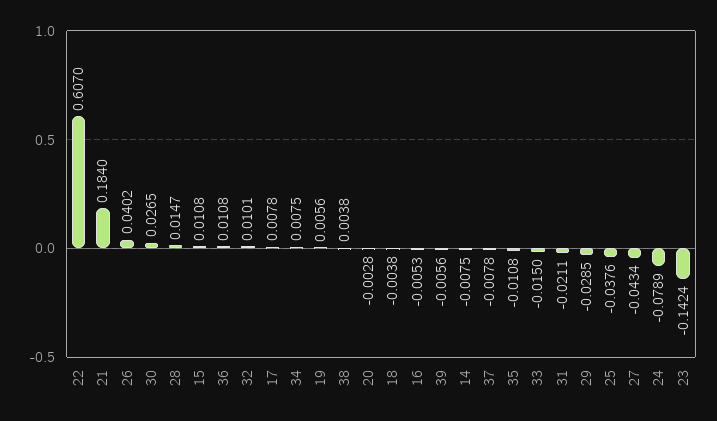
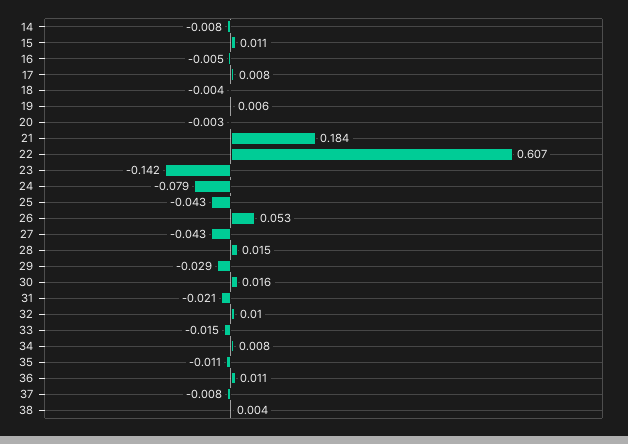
  {
    "22": 0.607,
    "21": 0.184,
-   "26": 0.0402,
+   "26": 0.053,
-   "30": 0.0265,
+   "30": 0.016,
    "28": 0.0147,
    "15": 0.0108,
    "36": 0.0108,
    "32": 0.0101,
    "17": 0.0078,
    "34": 0.0075,
    "19": 0.0056,
    "38": 0.0038,
    "20": -0.0028,
    "18": -0.0038,
    "16": -0.0053,
-   "39": -0.0056,
    "14": -0.0075,
    "37": -0.0078,
    "35": -0.0108,
    "33": -0.015,
    "31": -0.0211,
    "29": -0.0285,
-   "25": -0.0376,
+   "25": -0.043,
    "27": -0.0434,
    "24": -0.0789,
    "23": -0.1424
  }

